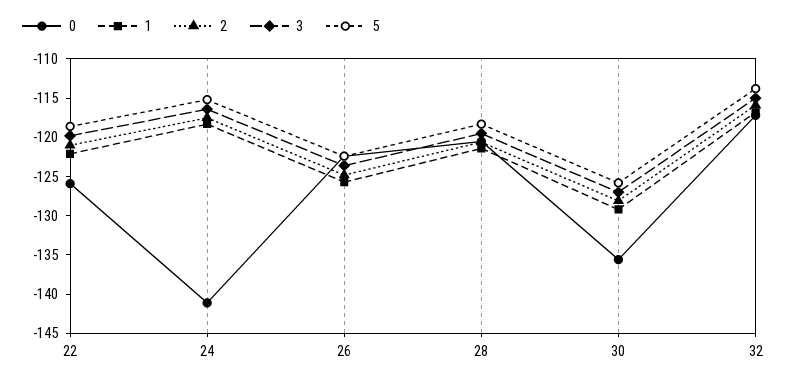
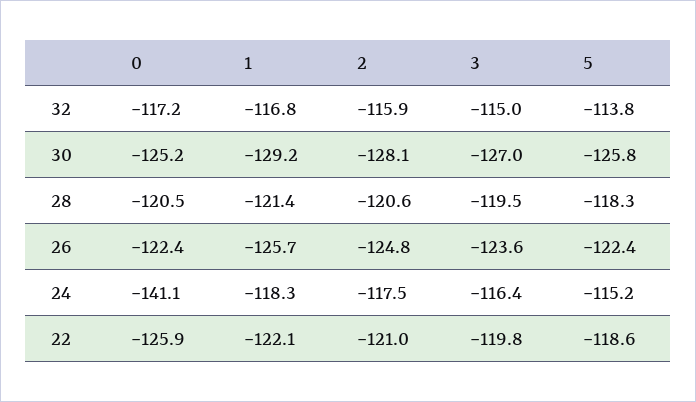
  {
    "0": {
      "22": -125.9,
      "24": -141.1,
      "26": -122.4,
      "28": -120.5,
-     "30": -135,
+     "30": -125.2,
      "32": -117.2
    },
    "1": {
      "22": -122.1,
      "24": -118.3,
      "26": -125.7,
      "28": -121.4,
      "30": -129.2,
      "32": -116.8
    },
    "2": {
      "22": -121,
      "24": -117.5,
      "26": -124.8,
      "28": -120.6,
      "30": -128.1,
      "32": -115.9
    },
    "3": {
      "22": -119.8,
      "24": -116.4,
      "26": -123.6,
      "28": -119.5,
      "30": -127,
      "32": -115
    },
    "5": {
      "22": -118.6,
      "24": -115.2,
      "26": -122.4,
      "28": -118.3,
      "30": -125.8,
      "32": -113.8
    }
  }

